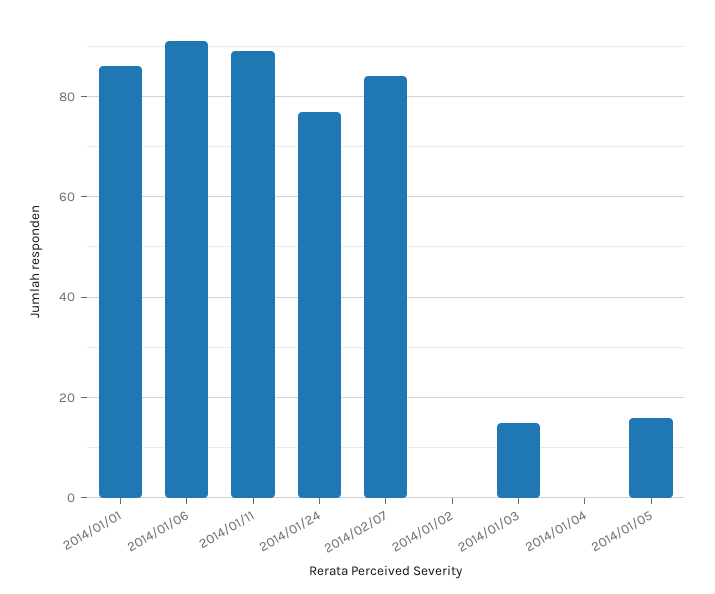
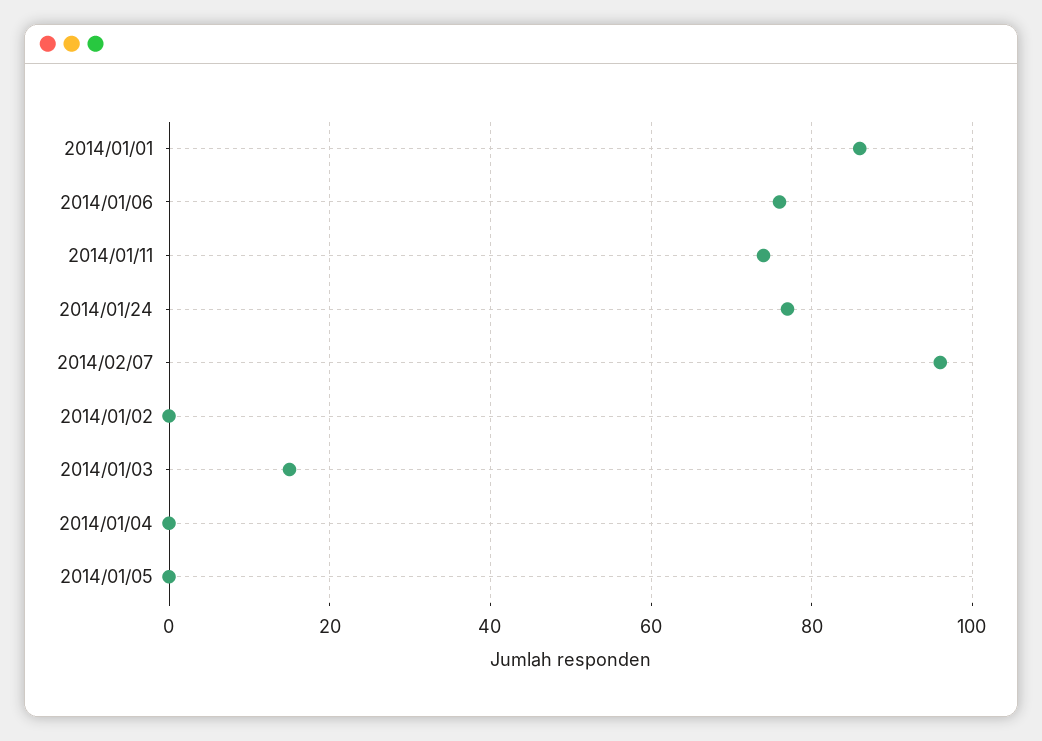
  {
    "2014/01/01": 85,
-   "2014/01/06": 90,
+   "2014/01/06": 75,
-   "2014/01/11": 90,
+   "2014/01/11": 75,
    "2014/01/24": 75,
-   "2014/02/07": 85,
+   "2014/02/07": 95,
    "2014/01/02": 0,
    "2014/01/03": 15,
    "2014/01/04": 0,
-   "2014/01/05": 15
+   "2014/01/05": 0
  }

